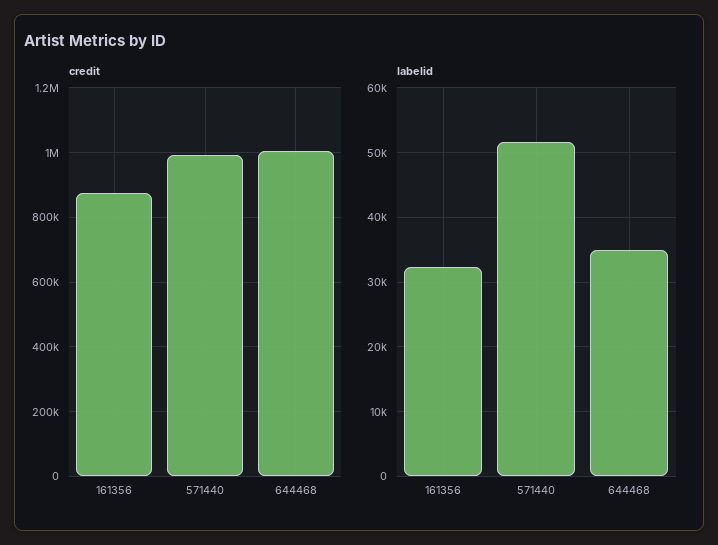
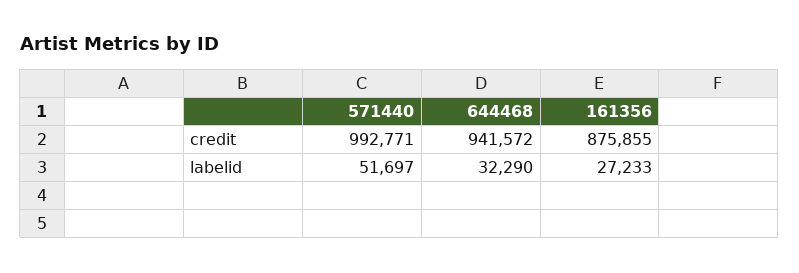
  {
    "credit": {
      "161356": 875855,
      "571440": 992771,
-     "644468": 1000000
+     "644468": 941572
    },
    "labelid": {
-     "161356": 32000,
+     "161356": 27233,
      "571440": 51697,
-     "644468": 35000
+     "644468": 32290
    }
  }

